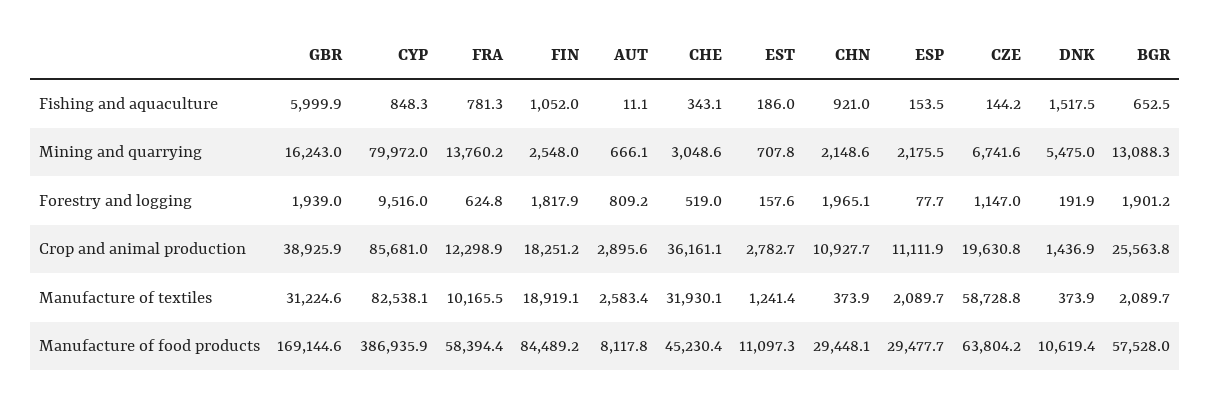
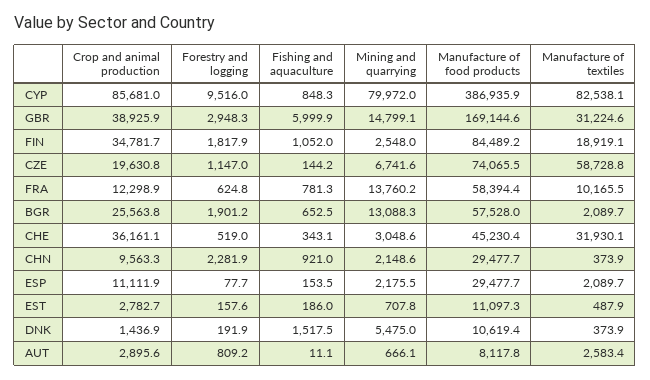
  {
    "GBR": {
      "Fishing and aquaculture": 5999.9,
-     "Mining and quarrying": 16243,
+     "Mining and quarrying": 14799.1,
-     "Forestry and logging": 1939,
+     "Forestry and logging": 2948.3,
      "Crop and animal production": 38925.9,
      "Manufacture of textiles": 31224.6,
      "Manufacture of food products": 169144.6
    },
    "CYP": {
      "Fishing and aquaculture": 848.3,
      "Mining and quarrying": 79972,
      "Forestry and logging": 9516,
      "Crop and animal production": 85681,
      "Manufacture of textiles": 82538.1,
      "Manufacture of food products": 386935.9
    },
    "FRA": {
      "Fishing and aquaculture": 781.3,
      "Mining and quarrying": 13760.2,
      "Forestry and logging": 624.8,
      "Crop and animal production": 12298.9,
      "Manufacture of textiles": 10165.5,
      "Manufacture of food products": 58394.4
    },
    "FIN": {
      "Fishing and aquaculture": 1052,
      "Mining and quarrying": 2548,
      "Forestry and logging": 1817.9,
-     "Crop and animal production": 18251.2,
+     "Crop and animal production": 34781.7,
      "Manufacture of textiles": 18919.1,
      "Manufacture of food products": 84489.2
    },
    "AUT": {
      "Fishing and aquaculture": 11.1,
      "Mining and quarrying": 666.1,
      "Forestry and logging": 809.2,
      "Crop and animal production": 2895.6,
      "Manufacture of textiles": 2583.4,
      "Manufacture of food products": 8117.8
    },
    "CHE": {
      "Fishing and aquaculture": 343.1,
      "Mining and quarrying": 3048.6,
      "Forestry and logging": 519,
      "Crop and animal production": 36161.1,
      "Manufacture of textiles": 31930.1,
      "Manufacture of food products": 45230.4
    },
    "EST": {
      "Fishing and aquaculture": 186,
      "Mining and quarrying": 707.8,
      "Forestry and logging": 157.6,
      "Crop and animal production": 2782.7,
-     "Manufacture of textiles": 1241.4,
+     "Manufacture of textiles": 487.9,
      "Manufacture of food products": 11097.3
    },
    "CHN": {
      "Fishing and aquaculture": 921,
      "Mining and quarrying": 2148.6,
-     "Forestry and logging": 1965.1,
+     "Forestry and logging": 2281.9,
-     "Crop and animal production": 10927.7,
+     "Crop and animal production": 9563.3,
      "Manufacture of textiles": 373.9,
-     "Manufacture of food products": 29448.1
+     "Manufacture of food products": 29477.7
    },
    "ESP": {
      "Fishing and aquaculture": 153.5,
      "Mining and quarrying": 2175.5,
      "Forestry and logging": 77.7,
      "Crop and animal production": 11111.9,
      "Manufacture of textiles": 2089.7,
      "Manufacture of food products": 29477.7
    },
    "CZE": {
      "Fishing and aquaculture": 144.2,
      "Mining and quarrying": 6741.6,
      "Forestry and logging": 1147,
      "Crop and animal production": 19630.8,
      "Manufacture of textiles": 58728.8,
-     "Manufacture of food products": 63804.2
+     "Manufacture of food products": 74065.5
    },
    "DNK": {
      "Fishing and aquaculture": 1517.5,
      "Mining and quarrying": 5475,
      "Forestry and logging": 191.9,
      "Crop and animal production": 1436.9,
      "Manufacture of textiles": 373.9,
      "Manufacture of food products": 10619.4
    },
    "BGR": {
      "Fishing and aquaculture": 652.5,
      "Mining and quarrying": 13088.3,
      "Forestry and logging": 1901.2,
      "Crop and animal production": 25563.8,
      "Manufacture of textiles": 2089.7,
      "Manufacture of food products": 57528
    }
  }

